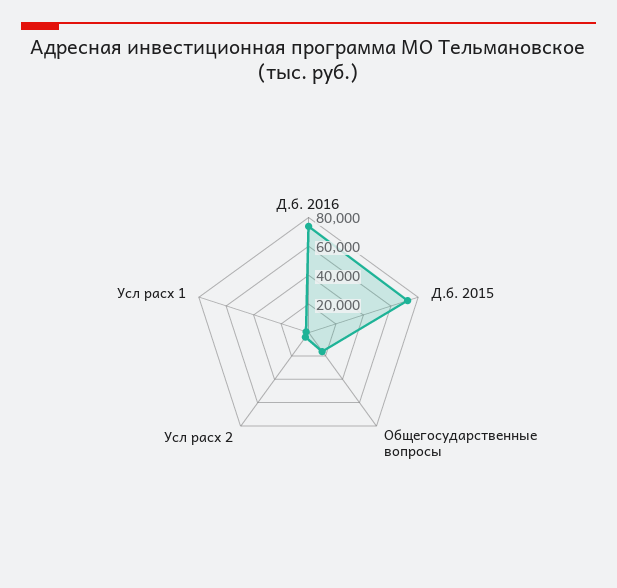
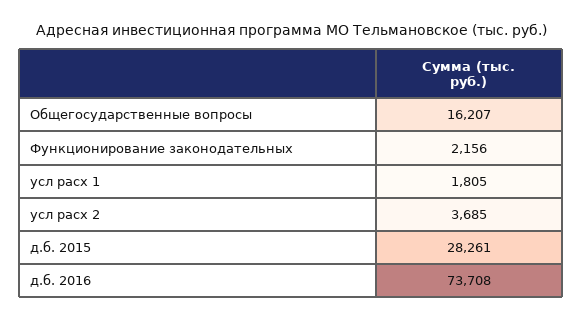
  {
    "Д.б. 2016": 73708,
-   "Д.б. 2015": 70000,
+   "Д.б. 2015": 28261,
    "Общегосударственные вопросы": 16207,
    "Усл расх 2": 3685,
-   "Усл расх 1": 1805
+   "Усл расх 1": 1805,
+   "Функционирование законодательных": 2156
  }

